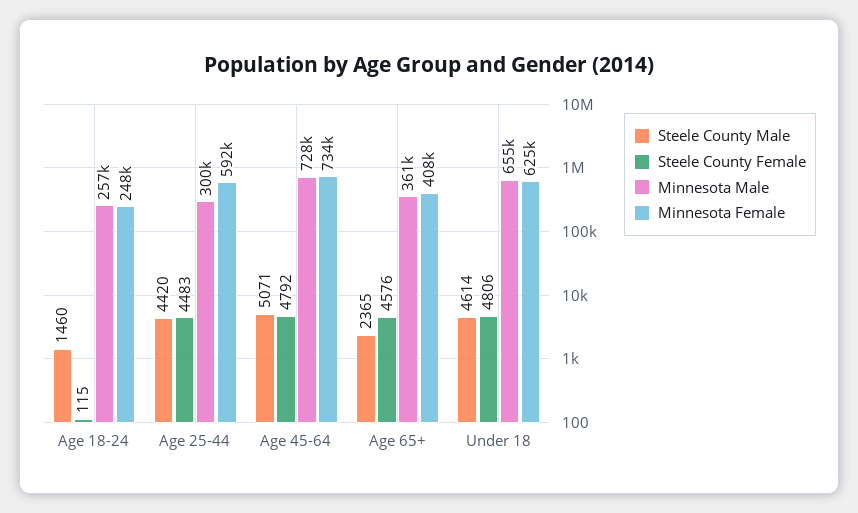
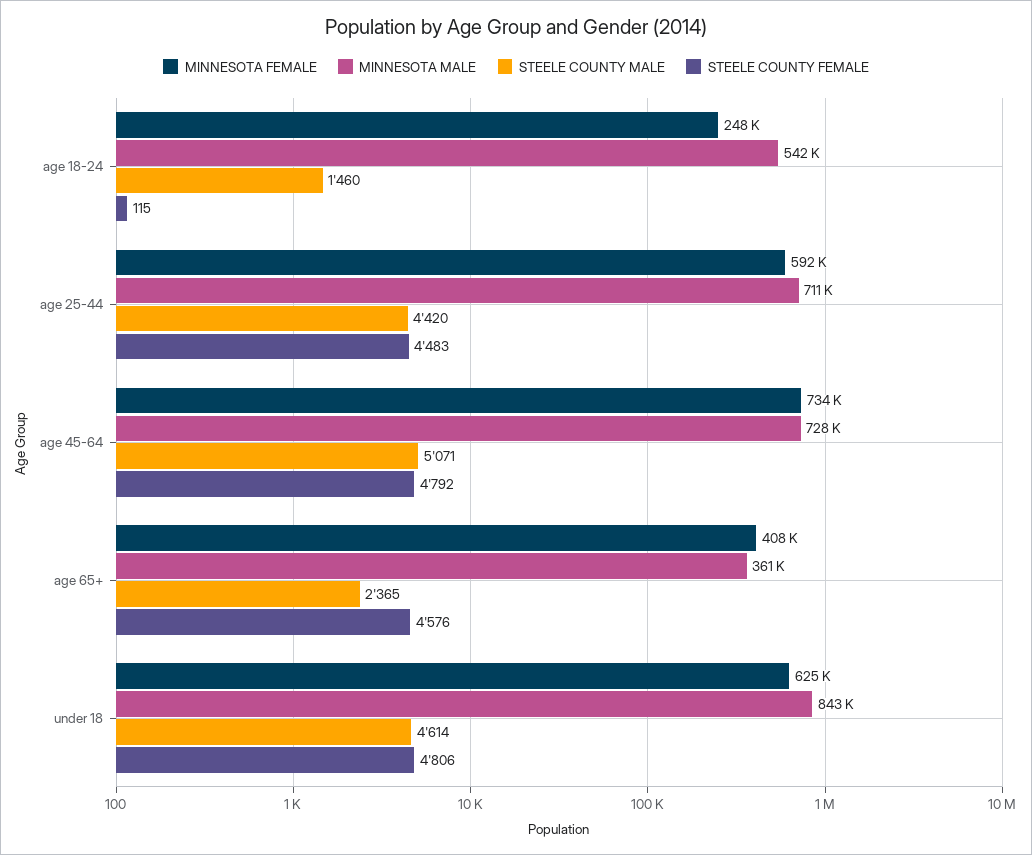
  {
    "Steele County Male": {
      "Age 18-24": 1460,
      "Age 25-44": 4420,
      "Age 45-64": 5071,
      "Age 65+": 2365,
      "Under 18": 4614
    },
    "Steele County Female": {
      "Age 18-24": 115,
      "Age 25-44": 4483,
      "Age 45-64": 4792,
      "Age 65+": 4576,
      "Under 18": 4806
    },
    "Minnesota Male": {
-     "Age 18-24": 257000,
+     "Age 18-24": 542000,
-     "Age 25-44": 300000,
+     "Age 25-44": 711000,
      "Age 45-64": 728000,
      "Age 65+": 361000,
-     "Under 18": 655000
+     "Under 18": 843000
    },
    "Minnesota Female": {
      "Age 18-24": 248000,
      "Age 25-44": 592000,
      "Age 45-64": 734000,
      "Age 65+": 408000,
      "Under 18": 625000
    }
  }

